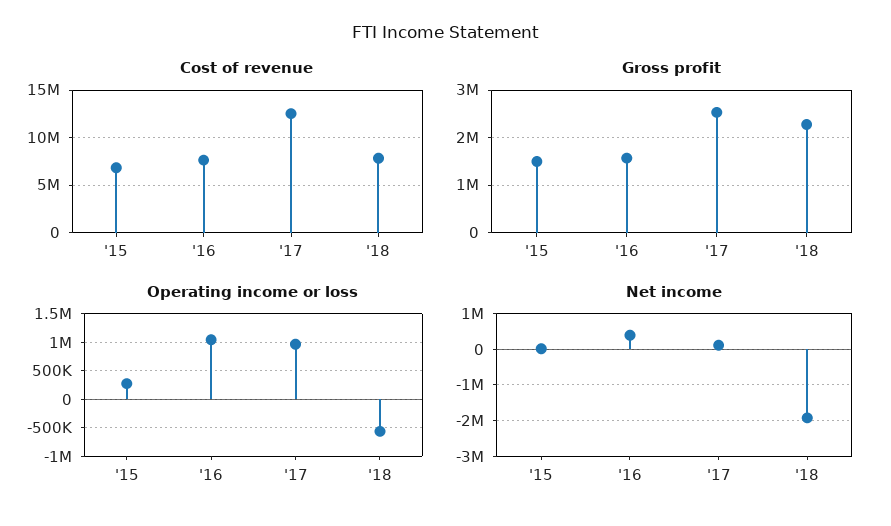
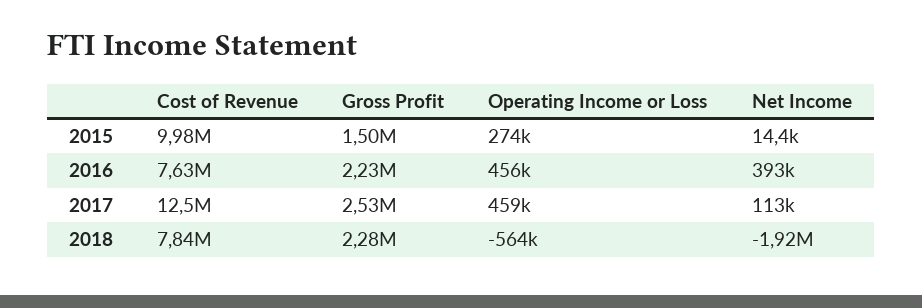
  {
    "Cost of revenue": {
-     "'15": 7000000,
+     "'15": 9980000,
      "'16": 7630000,
      "'17": 12500000,
      "'18": 7840000
    },
    "Gross profit": {
      "'15": 1500000,
-     "'16": 1600000,
+     "'16": 2230000,
      "'17": 2530000,
      "'18": 2280000
    },
    "Operating income or loss": {
      "'15": 274000,
-     "'16": 1000000,
+     "'16": 456000,
-     "'17": 1000000,
+     "'17": 459000,
      "'18": -564000
    },
    "Net income": {
      "'15": 14400,
      "'16": 393000,
      "'17": 113000,
      "'18": -1920000
    }
  }

